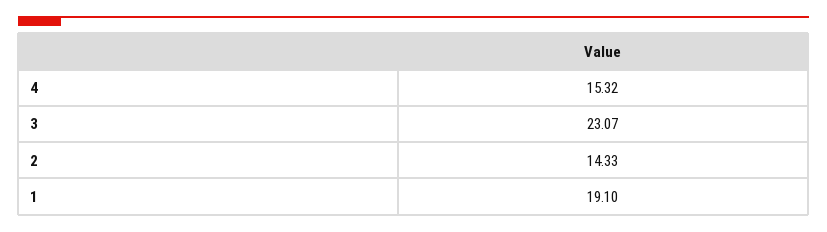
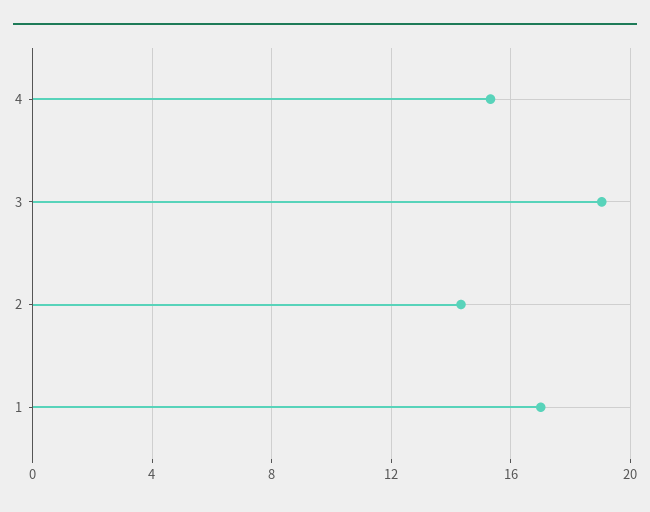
  {
    "4": 15.32,
-   "3": 23.07,
+   "3": 19,
    "2": 14.33,
-   "1": 19.1
+   "1": 17
  }

